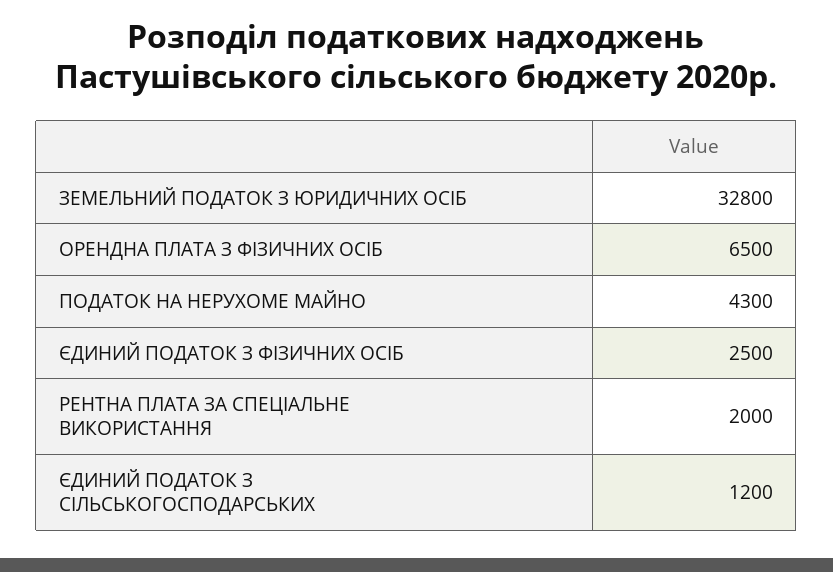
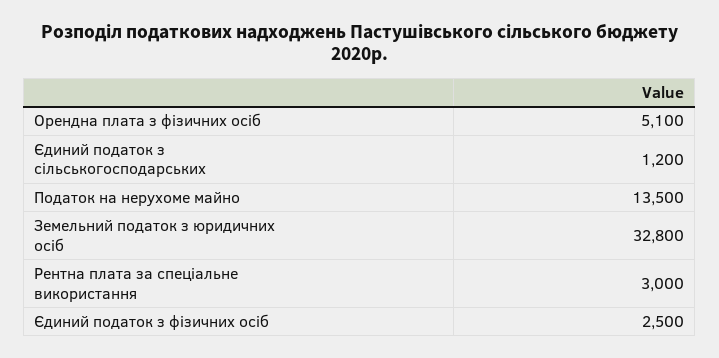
  {
    "ЗЕМЕЛЬНИЙ ПОДАТОК З ЮРИДИЧНИХ ОСІБ": 32800,
-   "ОРЕНДНА ПЛАТА З ФІЗИЧНИХ ОСІБ": 6500,
+   "ОРЕНДНА ПЛАТА З ФІЗИЧНИХ ОСІБ": 5100,
-   "ПОДАТОК НА НЕРУХОМЕ МАЙНО": 4300,
+   "ПОДАТОК НА НЕРУХОМЕ МАЙНО": 13500,
    "ЄДИНИЙ ПОДАТОК З ФІЗИЧНИХ ОСІБ": 2500,
-   "РЕНТНА ПЛАТА ЗА СПЕЦІАЛЬНЕ ВИКОРИСТАННЯ": 2000,
+   "РЕНТНА ПЛАТА ЗА СПЕЦІАЛЬНЕ ВИКОРИСТАННЯ": 3000,
    "ЄДИНИЙ ПОДАТОК З СІЛЬСЬКОГОСПОДАРСЬКИХ": 1200
  }

